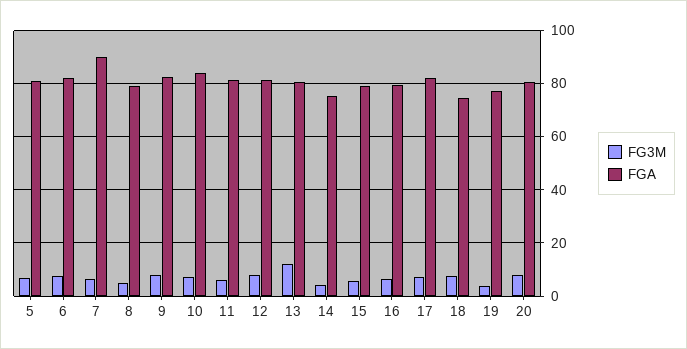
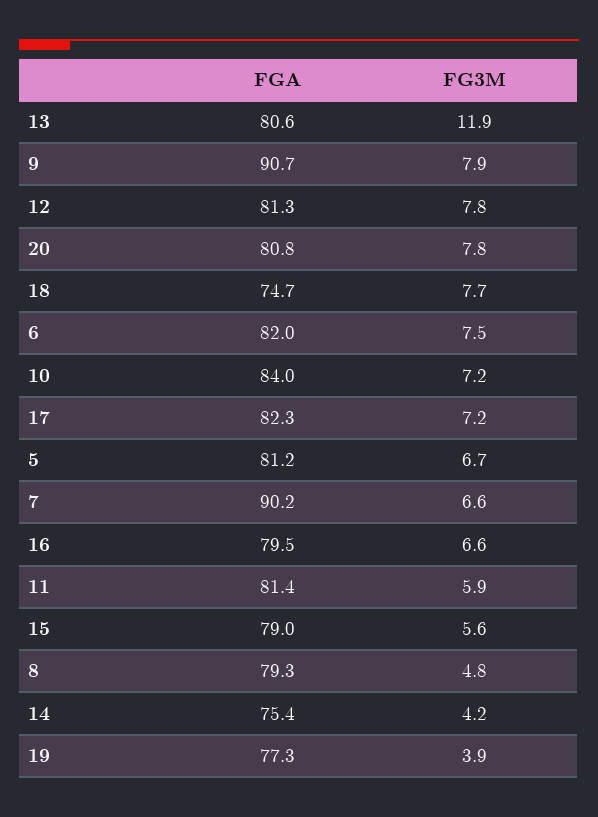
  {
    "FG3M": {
      "5": 6.7,
      "6": 7.5,
      "7": 6.6,
      "8": 4.8,
      "9": 7.9,
      "10": 7.2,
      "11": 5.9,
      "12": 7.8,
      "13": 11.9,
      "14": 4.2,
      "15": 5.6,
      "16": 6.6,
      "17": 7.2,
      "18": 7.7,
      "19": 3.9,
      "20": 7.8
    },
    "FGA": {
      "5": 81.2,
      "6": 82,
      "7": 90.2,
      "8": 79.3,
-     "9": 82.5,
+     "9": 90.7,
      "10": 84,
      "11": 81.4,
      "12": 81.3,
      "13": 80.6,
      "14": 75.4,
      "15": 79,
      "16": 79.5,
      "17": 82.3,
      "18": 74.7,
      "19": 77.3,
      "20": 80.8
    }
  }

